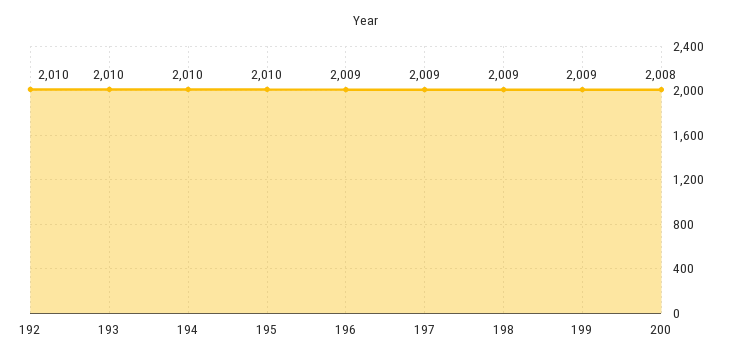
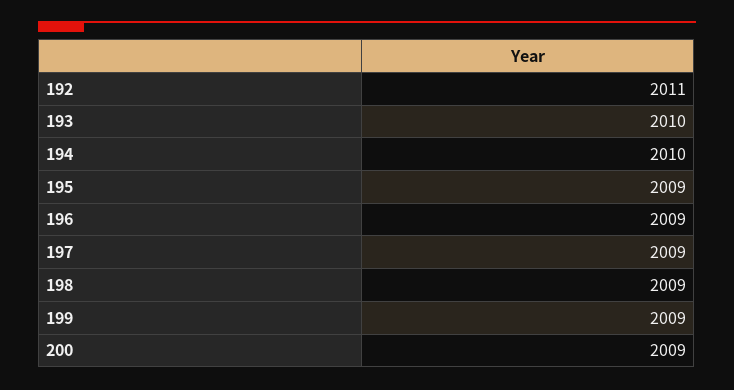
  {
-   "192": 2010,
+   "192": 2011,
    "193": 2010,
    "194": 2010,
-   "195": 2010,
+   "195": 2009,
    "196": 2009,
    "197": 2009,
    "198": 2009,
    "199": 2009,
-   "200": 2008
+   "200": 2009
  }

